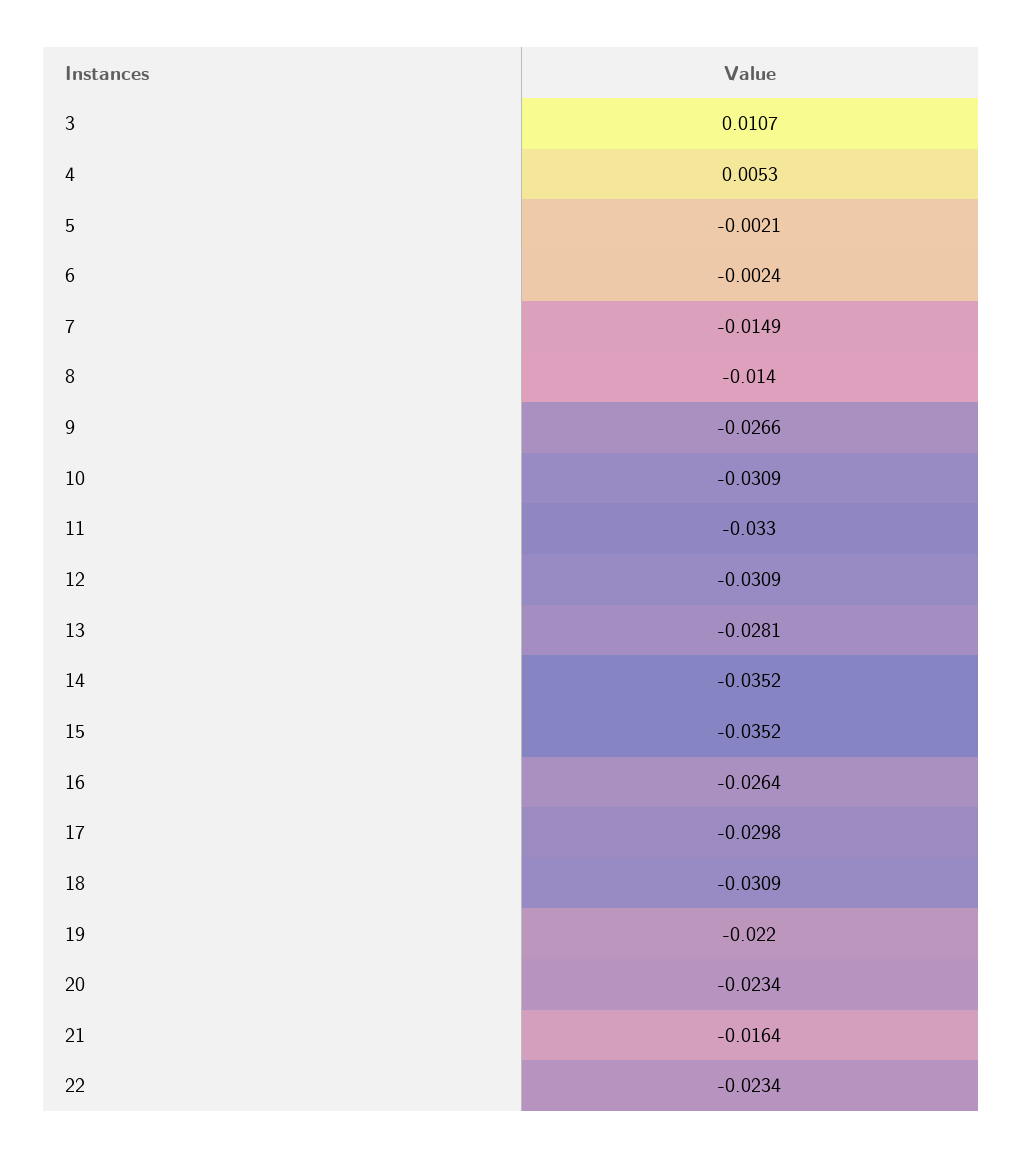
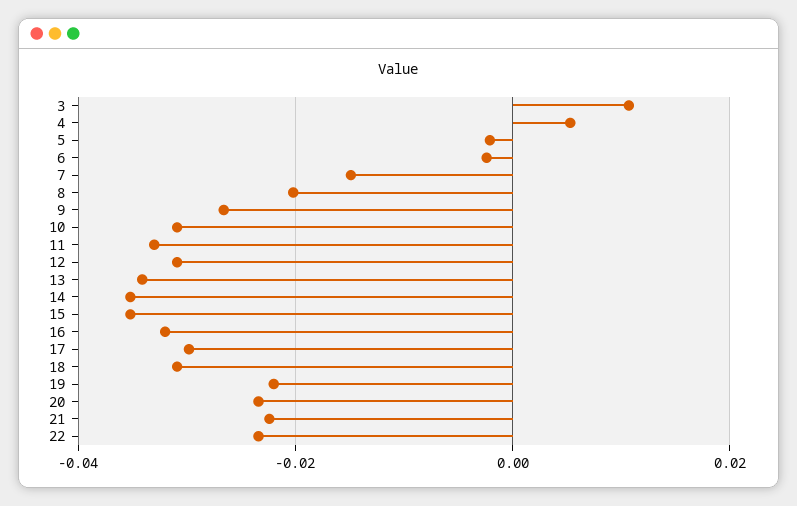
  {
    "3": 0.0107,
    "4": 0.0053,
    "5": -0.0021,
    "6": -0.0024,
    "7": -0.0149,
-   "8": -0.014,
+   "8": -0.02,
    "9": -0.0266,
    "10": -0.0309,
    "11": -0.033,
    "12": -0.0309,
-   "13": -0.0281,
+   "13": -0.034,
    "14": -0.0352,
    "15": -0.0352,
-   "16": -0.0264,
+   "16": -0.032,
    "17": -0.0298,
    "18": -0.0309,
    "19": -0.022,
    "20": -0.0234,
-   "21": -0.0164,
+   "21": -0.022,
    "22": -0.0234
  }

